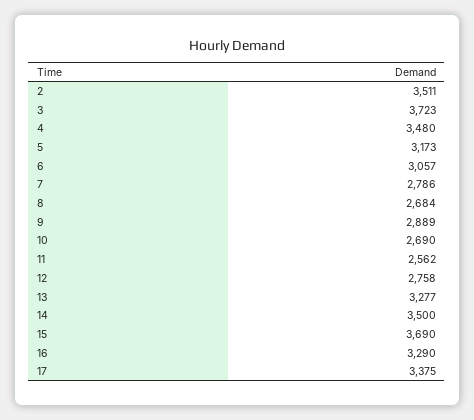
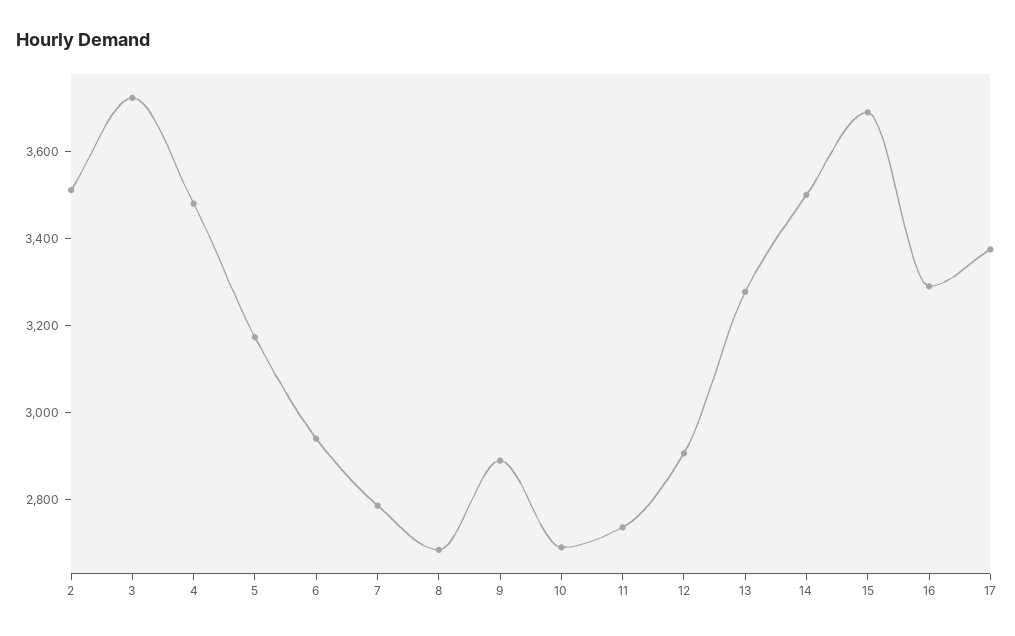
  {
    "2": 3511,
    "3": 3723,
    "4": 3480,
    "5": 3173,
-   "6": 3057,
+   "6": 2950,
    "7": 2786,
    "8": 2684,
    "9": 2889,
    "10": 2690,
-   "11": 2562,
+   "11": 2750,
-   "12": 2758,
+   "12": 2900,
    "13": 3277,
    "14": 3500,
    "15": 3690,
    "16": 3290,
    "17": 3375
  }

